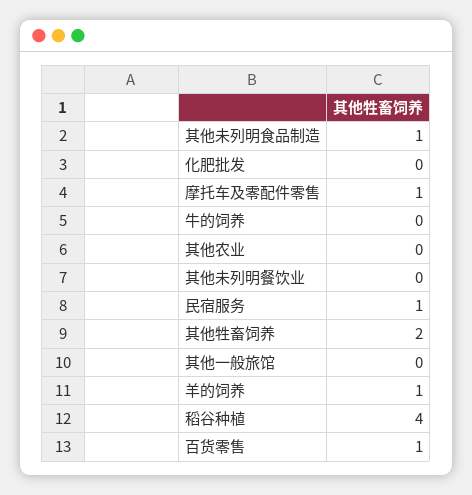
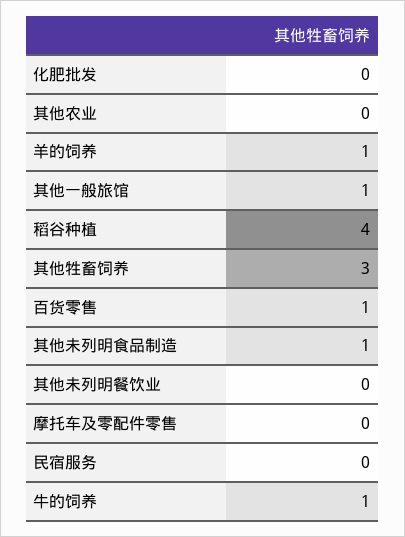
  {
    "其他未列明食品制造": 1,
    "化肥批发": 0,
-   "摩托车及零配件零售": 1,
+   "摩托车及零配件零售": 0,
-   "牛的饲养": 0,
+   "牛的饲养": 1,
    "其他农业": 0,
    "其他未列明餐饮业": 0,
-   "民宿服务": 1,
+   "民宿服务": 0,
-   "其他牲畜饲养": 2,
+   "其他牲畜饲养": 3,
-   "其他一般旅馆": 0,
+   "其他一般旅馆": 1,
    "羊的饲养": 1,
    "稻谷种植": 4,
    "百货零售": 1
  }

